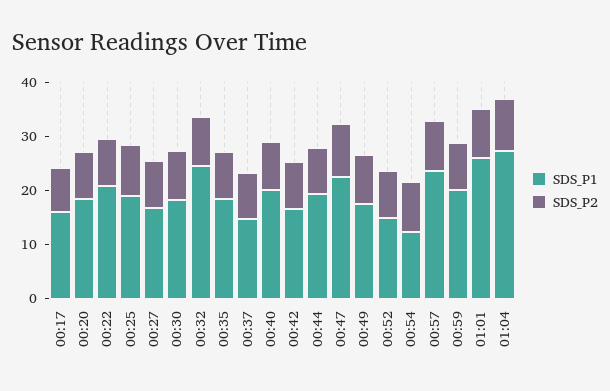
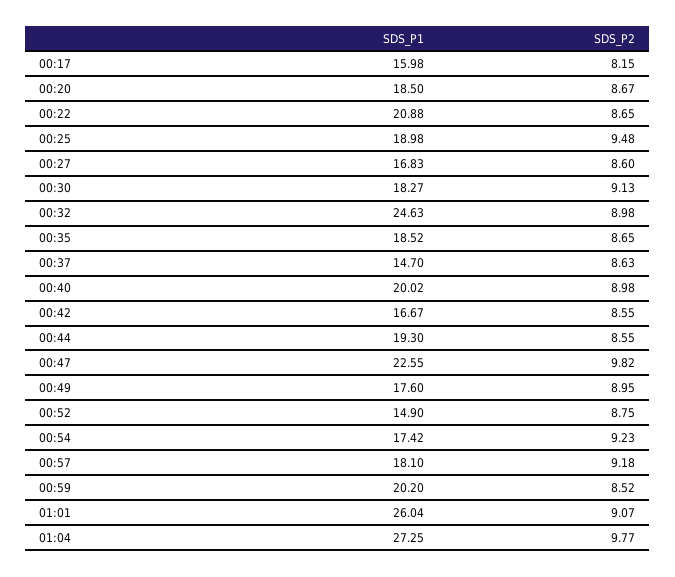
  {
    "SDS_P1": {
      "00:17": 15.98,
      "00:20": 18.5,
      "00:22": 20.88,
      "00:25": 18.98,
      "00:27": 16.83,
      "00:30": 18.27,
      "00:32": 24.63,
      "00:35": 18.52,
      "00:37": 14.7,
      "00:40": 20.02,
      "00:42": 16.67,
      "00:44": 19.3,
      "00:47": 22.55,
      "00:49": 17.6,
      "00:52": 14.9,
-     "00:54": 12,
+     "00:54": 17.42,
-     "00:57": 24,
+     "00:57": 18.1,
      "00:59": 20.2,
      "01:01": 26.04,
      "01:04": 27.25
    },
    "SDS_P2": {
      "00:17": 8.15,
      "00:20": 8.67,
      "00:22": 8.65,
      "00:25": 9.48,
      "00:27": 8.6,
      "00:30": 9.13,
      "00:32": 8.98,
      "00:35": 8.65,
      "00:37": 8.63,
      "00:40": 8.98,
      "00:42": 8.55,
      "00:44": 8.55,
      "00:47": 9.82,
      "00:49": 8.95,
      "00:52": 8.75,
      "00:54": 9.23,
      "00:57": 9.18,
      "00:59": 8.52,
      "01:01": 9.07,
      "01:04": 9.77
    }
  }

